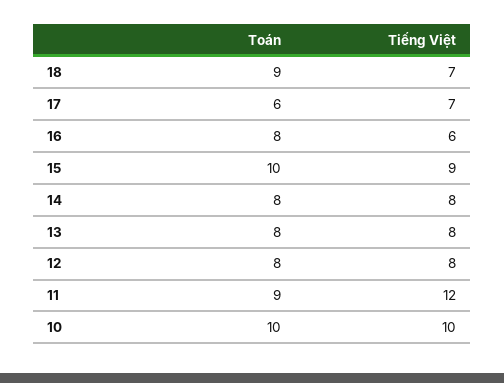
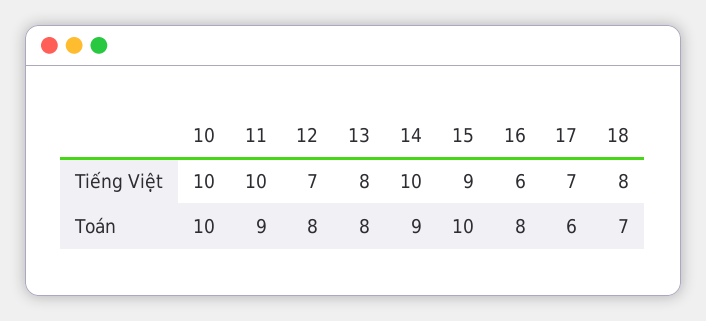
  {
    "Toán": {
-     "18": 9,
+     "18": 7,
      "17": 6,
      "16": 8,
      "15": 10,
-     "14": 8,
+     "14": 9,
      "13": 8,
      "12": 8,
      "11": 9,
      "10": 10
    },
    "Tiếng Việt": {
-     "18": 7,
+     "18": 8,
      "17": 7,
      "16": 6,
      "15": 9,
-     "14": 8,
+     "14": 10,
      "13": 8,
-     "12": 8,
+     "12": 7,
-     "11": 12,
+     "11": 10,
      "10": 10
    }
  }

